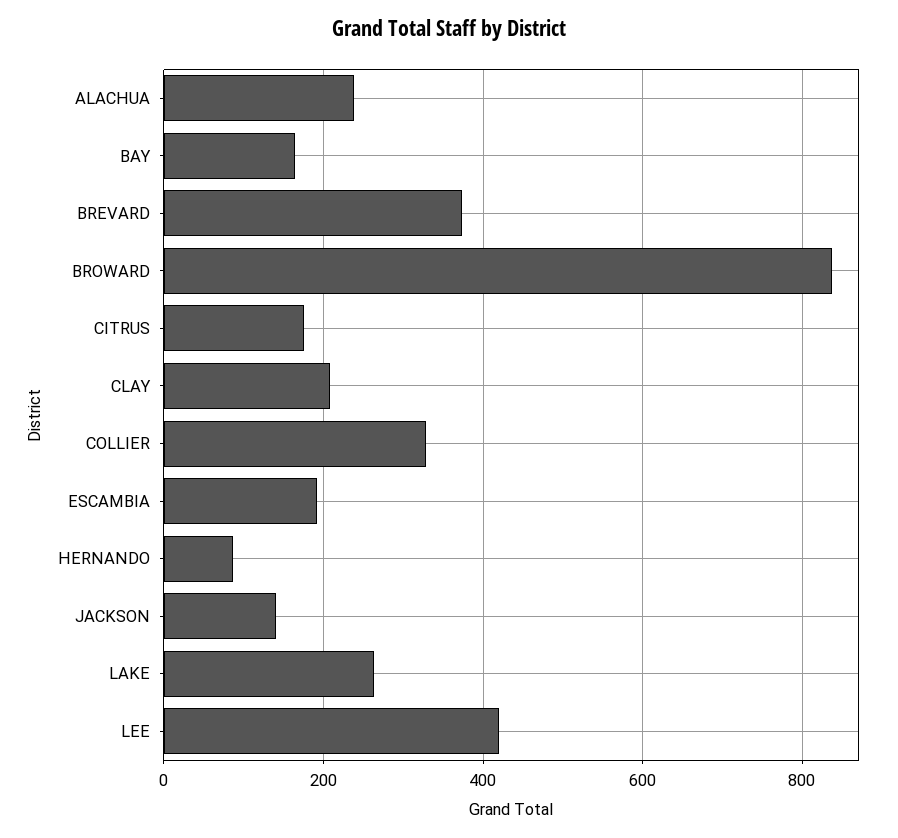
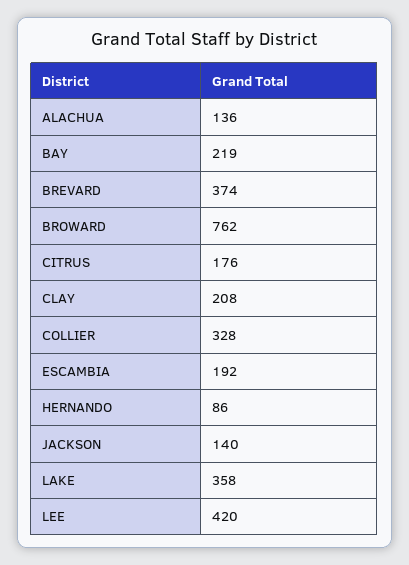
  {
-   "ALACHUA": 240,
+   "ALACHUA": 136,
-   "BAY": 160,
+   "BAY": 219,
    "BREVARD": 374,
-   "BROWARD": 840,
+   "BROWARD": 762,
    "CITRUS": 176,
    "CLAY": 208,
    "COLLIER": 328,
    "ESCAMBIA": 192,
    "HERNANDO": 86,
    "JACKSON": 140,
-   "LAKE": 260,
+   "LAKE": 358,
    "LEE": 420
  }

